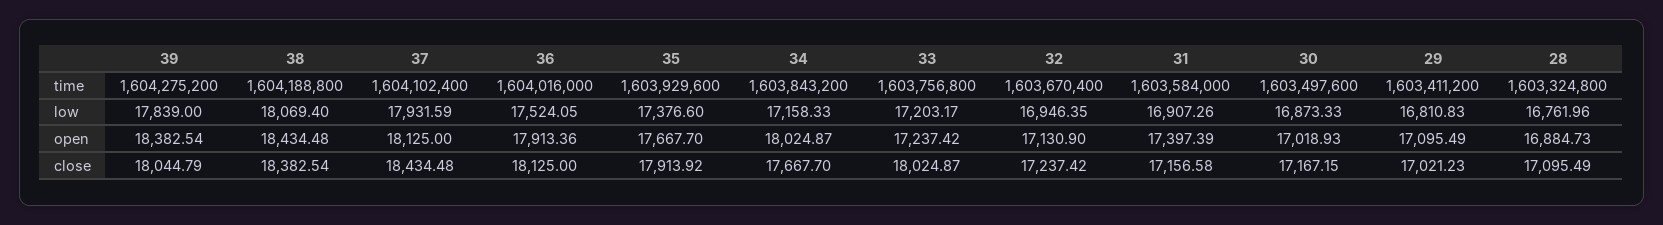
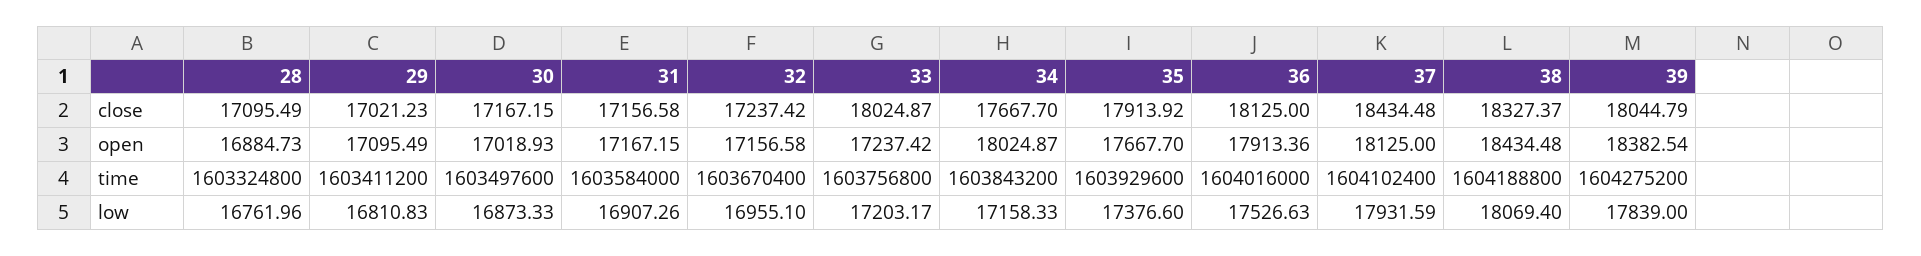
  {
    "39": {
      "time": 1604275200,
      "low": 17839,
      "open": 18382.54,
      "close": 18044.79
    },
    "38": {
      "time": 1604188800,
      "low": 18069.4,
      "open": 18434.48,
-     "close": 18382.54
+     "close": 18327.37
    },
    "37": {
      "time": 1604102400,
      "low": 17931.59,
      "open": 18125,
      "close": 18434.48
    },
    "36": {
      "time": 1604016000,
-     "low": 17524.05,
+     "low": 17526.63,
      "open": 17913.36,
      "close": 18125
    },
    "35": {
      "time": 1603929600,
      "low": 17376.6,
      "open": 17667.7,
      "close": 17913.92
    },
    "34": {
      "time": 1603843200,
      "low": 17158.33,
      "open": 18024.87,
      "close": 17667.7
    },
    "33": {
      "time": 1603756800,
      "low": 17203.17,
      "open": 17237.42,
      "close": 18024.87
    },
    "32": {
      "time": 1603670400,
-     "low": 16946.35,
+     "low": 16955.1,
-     "open": 17130.9,
+     "open": 17156.58,
      "close": 17237.42
    },
    "31": {
      "time": 1603584000,
      "low": 16907.26,
-     "open": 17397.39,
+     "open": 17167.15,
      "close": 17156.58
    },
    "30": {
      "time": 1603497600,
      "low": 16873.33,
      "open": 17018.93,
      "close": 17167.15
    },
    "29": {
      "time": 1603411200,
      "low": 16810.83,
      "open": 17095.49,
      "close": 17021.23
    },
    "28": {
      "time": 1603324800,
      "low": 16761.96,
      "open": 16884.73,
      "close": 17095.49
    }
  }

